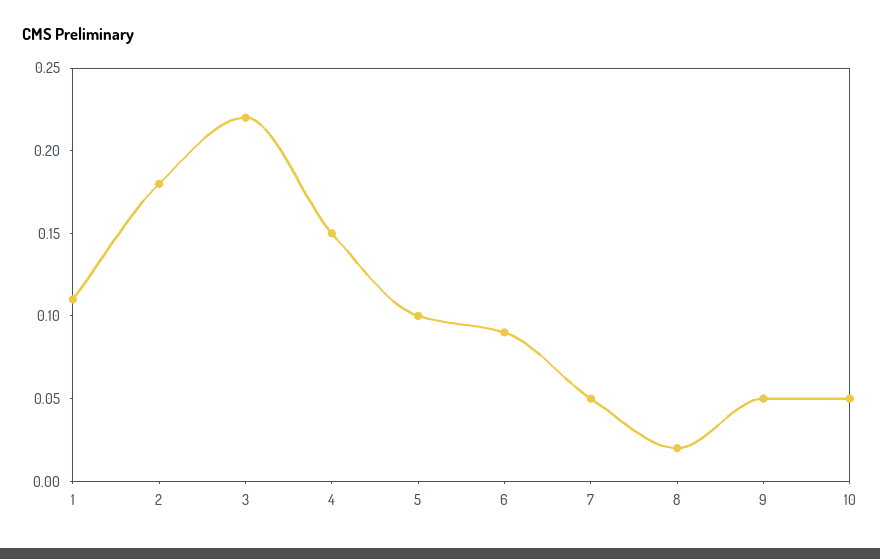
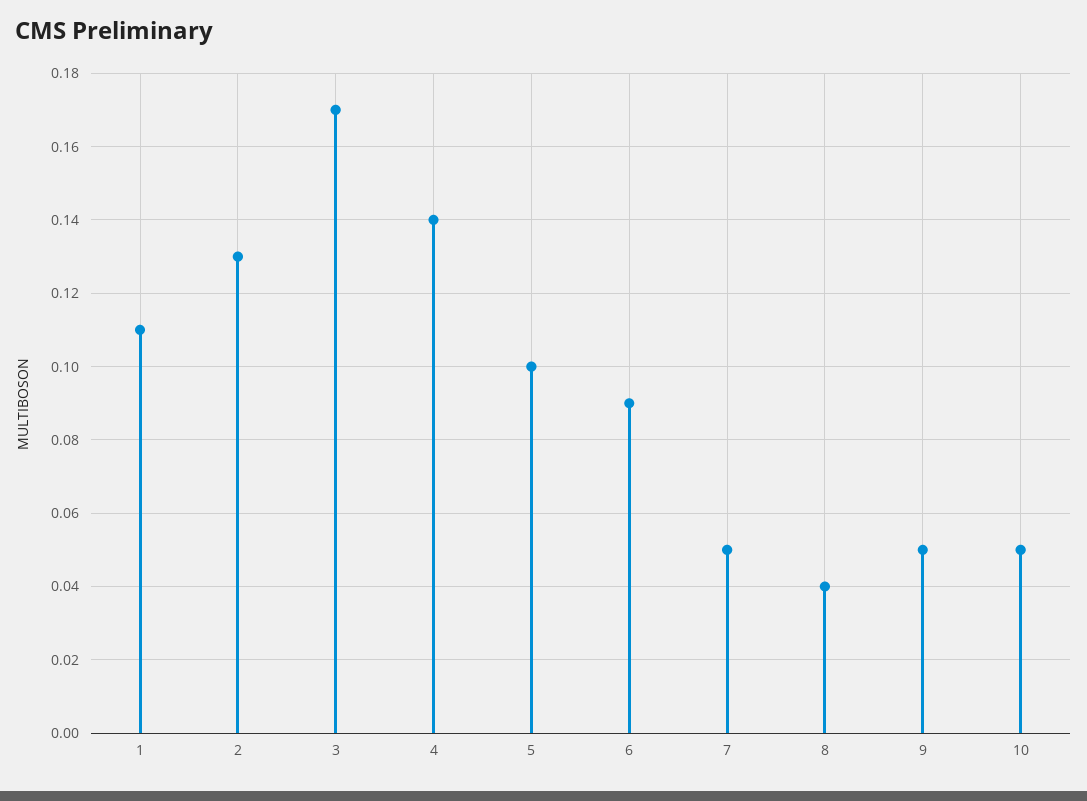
  {
    "1": 0.11,
-   "2": 0.18,
+   "2": 0.13,
-   "3": 0.22,
+   "3": 0.17,
-   "4": 0.15,
+   "4": 0.14,
    "5": 0.1,
    "6": 0.09,
    "7": 0.05,
-   "8": 0.02,
+   "8": 0.04,
    "9": 0.05,
    "10": 0.05
  }

